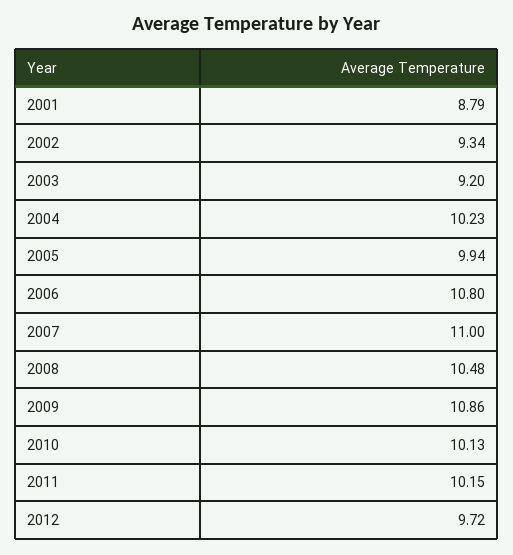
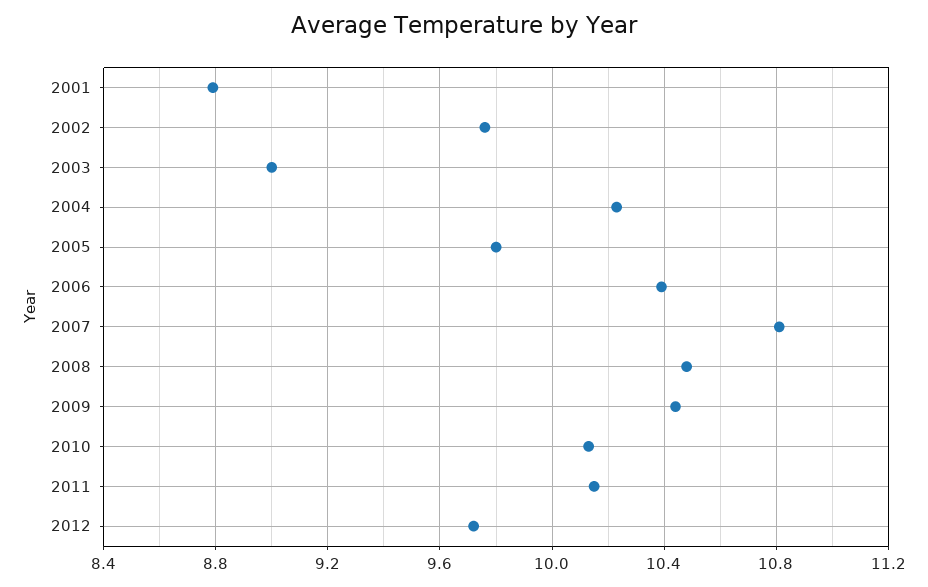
  {
    "2001": 8.79,
-   "2002": 9.34,
+   "2002": 9.75,
-   "2003": 9.2,
+   "2003": 9,
    "2004": 10.23,
-   "2005": 9.94,
+   "2005": 9.8,
-   "2006": 10.8,
+   "2006": 10.4,
-   "2007": 11,
+   "2007": 10.8,
    "2008": 10.48,
-   "2009": 10.86,
+   "2009": 10.45,
    "2010": 10.13,
    "2011": 10.15,
    "2012": 9.72
  }

